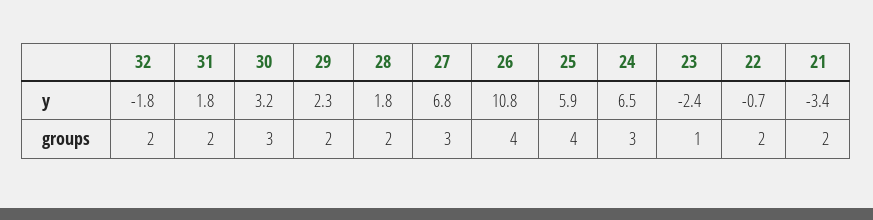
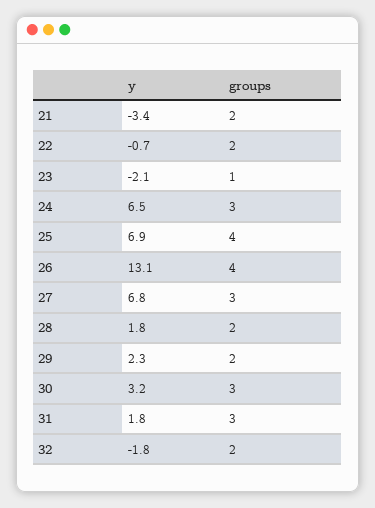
  {
    "32": {
      "y": -1.8,
      "groups": 2
    },
    "31": {
      "y": 1.8,
-     "groups": 2
+     "groups": 3
    },
    "30": {
      "y": 3.2,
      "groups": 3
    },
    "29": {
      "y": 2.3,
      "groups": 2
    },
    "28": {
      "y": 1.8,
      "groups": 2
    },
    "27": {
      "y": 6.8,
      "groups": 3
    },
    "26": {
-     "y": 10.8,
+     "y": 13.1,
      "groups": 4
    },
    "25": {
-     "y": 5.9,
+     "y": 6.9,
      "groups": 4
    },
    "24": {
      "y": 6.5,
      "groups": 3
    },
    "23": {
-     "y": -2.4,
+     "y": -2.1,
      "groups": 1
    },
    "22": {
      "y": -0.7,
      "groups": 2
    },
    "21": {
      "y": -3.4,
      "groups": 2
    }
  }

